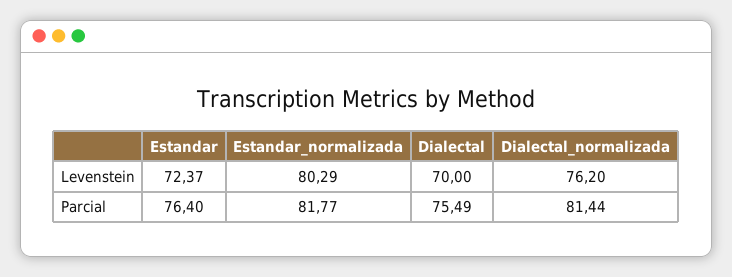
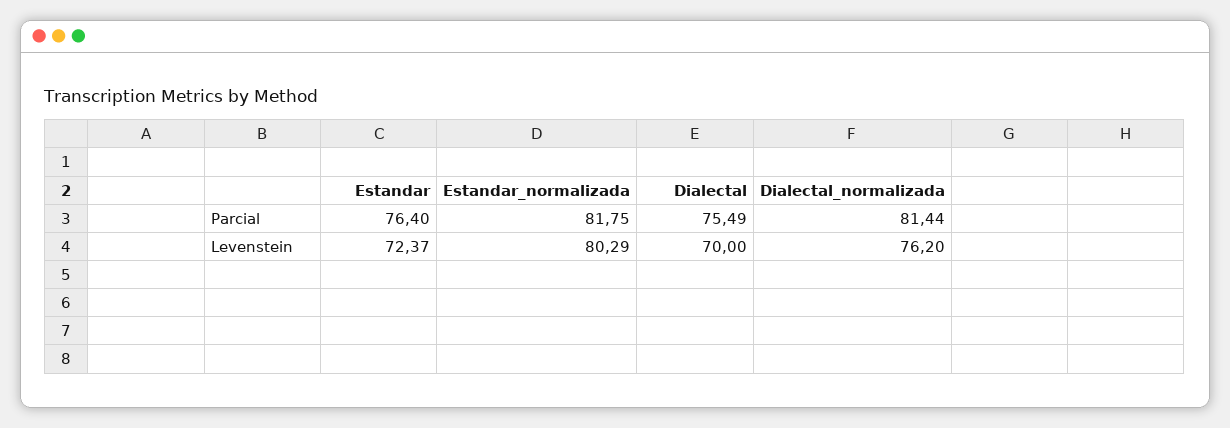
  {
    "Estandar": {
      "Levenstein": 72.37,
      "Parcial": 76.4
    },
    "Estandar_normalizada": {
      "Levenstein": 80.29,
-     "Parcial": 81.77
+     "Parcial": 81.75
    },
    "Dialectal": {
      "Levenstein": 70,
      "Parcial": 75.49
    },
    "Dialectal_normalizada": {
      "Levenstein": 76.2,
      "Parcial": 81.44
    }
  }

